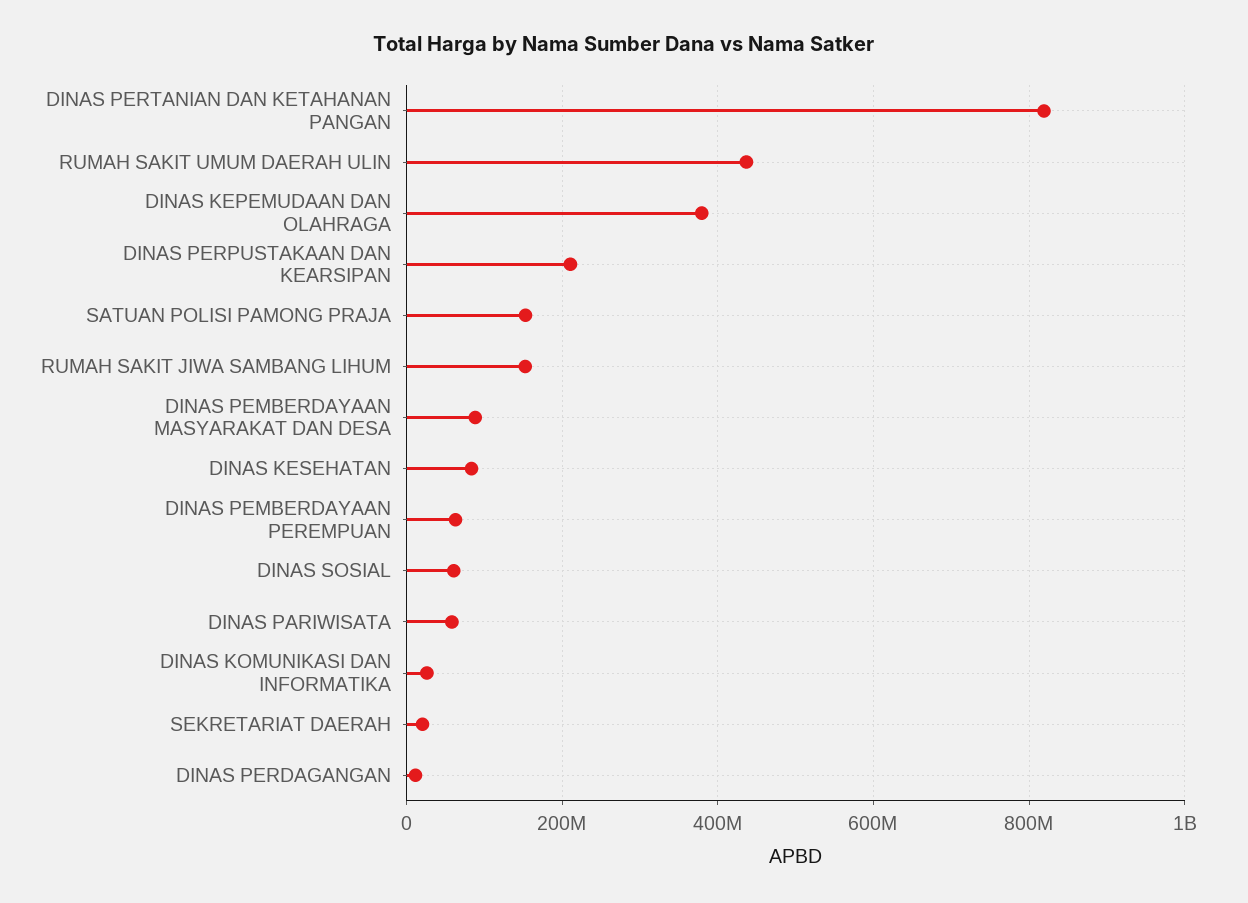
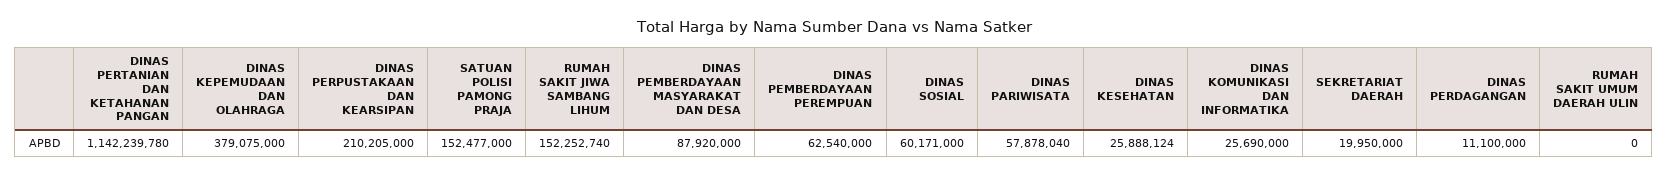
  {
-   "DINAS PERTANIAN DAN KETAHANAN PANGAN": 820000000,
+   "DINAS PERTANIAN DAN KETAHANAN PANGAN": 1142239780,
-   "RUMAH SAKIT UMUM DAERAH ULIN": 440000000,
+   "RUMAH SAKIT UMUM DAERAH ULIN": 0,
    "DINAS KEPEMUDAAN DAN OLAHRAGA": 379075000,
    "DINAS PERPUSTAKAAN DAN KEARSIPAN": 210205000,
    "SATUAN POLISI PAMONG PRAJA": 152477000,
    "RUMAH SAKIT JIWA SAMBANG LIHUM": 152252740,
    "DINAS PEMBERDAYAAN MASYARAKAT DAN DESA": 87920000,
-   "DINAS KESEHATAN": 80000000,
+   "DINAS KESEHATAN": 25888124,
    "DINAS PEMBERDAYAAN PEREMPUAN": 62540000,
    "DINAS SOSIAL": 60171000,
    "DINAS PARIWISATA": 57878040,
    "DINAS KOMUNIKASI DAN INFORMATIKA": 25690000,
    "SEKRETARIAT DAERAH": 19950000,
    "DINAS PERDAGANGAN": 11100000
  }

